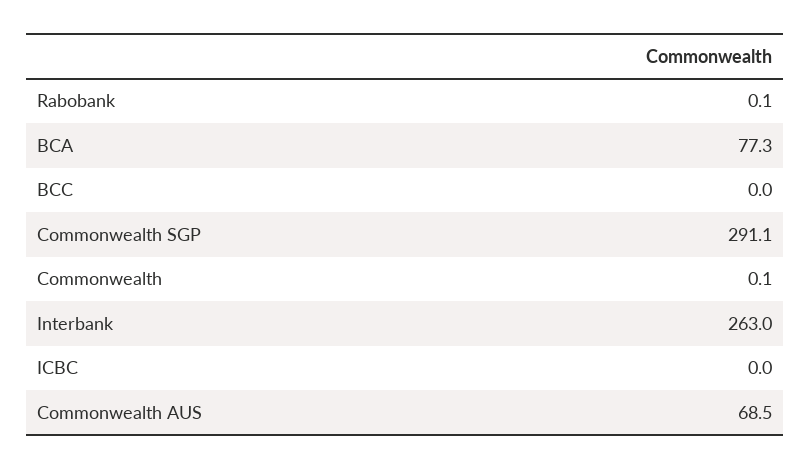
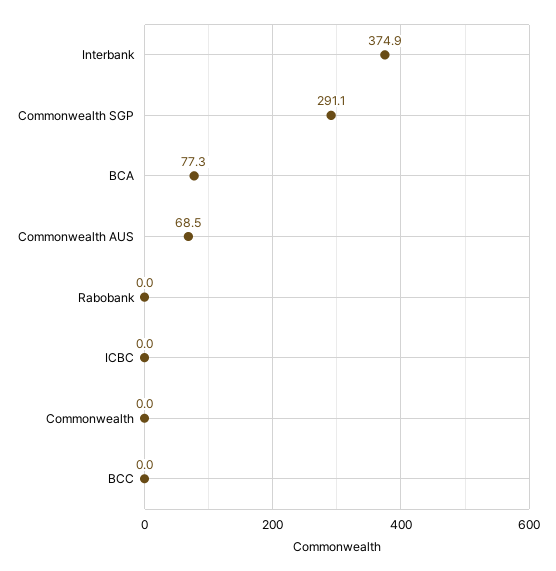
  {
-   "Rabobank": 0.1,
+   "Rabobank": 0,
    "BCA": 77.3,
    "BCC": 0,
    "Commonwealth SGP": 291.1,
-   "Commonwealth": 0.1,
+   "Commonwealth": 0,
-   "Interbank": 263,
+   "Interbank": 374.9,
    "ICBC": 0,
    "Commonwealth AUS": 68.5
  }

